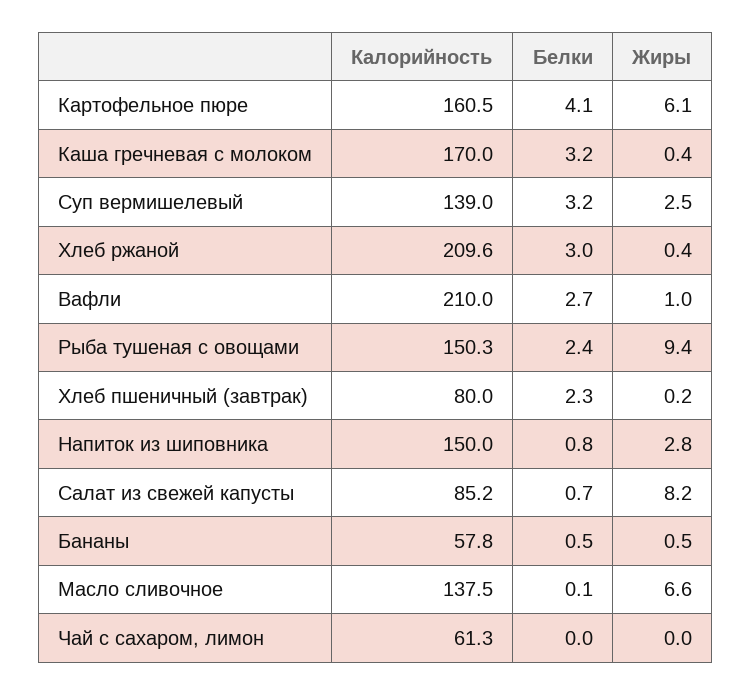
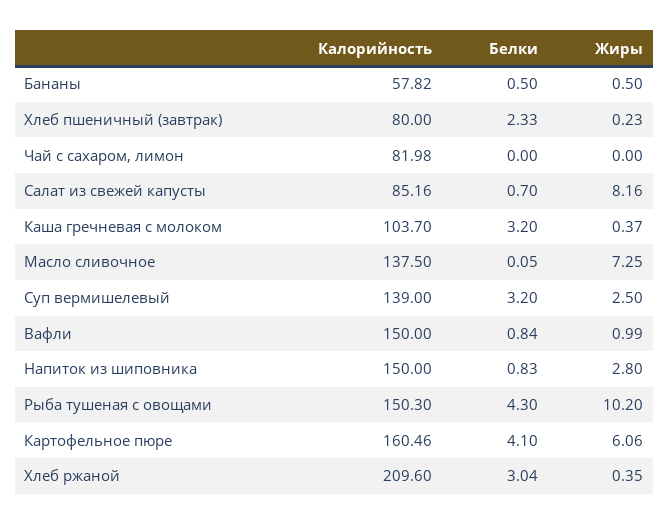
  {
    "Калорийность": {
      "Картофельное пюре": 160.46,
-     "Каша гречневая с молоком": 170,
+     "Каша гречневая с молоком": 103.7,
      "Суп вермишелевый": 139,
      "Хлеб ржаной": 209.6,
-     "Вафли": 210,
+     "Вафли": 150,
      "Рыба тушеная с овощами": 150.3,
      "Хлеб пшеничный (завтрак)": 80,
      "Напиток из шиповника": 150,
      "Салат из свежей капусты": 85.16,
      "Бананы": 57.82,
      "Масло сливочное": 137.5,
-     "Чай с сахаром, лимон": 61.3
+     "Чай с сахаром, лимон": 81.98
    },
    "Белки": {
      "Картофельное пюре": 4.1,
      "Каша гречневая с молоком": 3.2,
      "Суп вермишелевый": 3.2,
      "Хлеб ржаной": 3.04,
-     "Вафли": 2.7,
+     "Вафли": 0.84,
-     "Рыба тушеная с овощами": 2.4,
+     "Рыба тушеная с овощами": 4.3,
      "Хлеб пшеничный (завтрак)": 2.33,
      "Напиток из шиповника": 0.83,
      "Салат из свежей капусты": 0.7,
      "Бананы": 0.5,
      "Масло сливочное": 0.05,
      "Чай с сахаром, лимон": 0
    },
    "Жиры": {
      "Картофельное пюре": 6.06,
      "Каша гречневая с молоком": 0.37,
      "Суп вермишелевый": 2.5,
      "Хлеб ржаной": 0.35,
      "Вафли": 0.99,
-     "Рыба тушеная с овощами": 9.4,
+     "Рыба тушеная с овощами": 10.2,
      "Хлеб пшеничный (завтрак)": 0.23,
      "Напиток из шиповника": 2.8,
      "Салат из свежей капусты": 8.16,
      "Бананы": 0.5,
-     "Масло сливочное": 6.6,
+     "Масло сливочное": 7.25,
      "Чай с сахаром, лимон": 0
    }
  }

